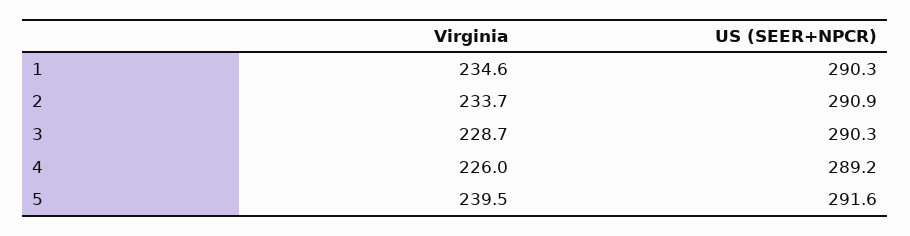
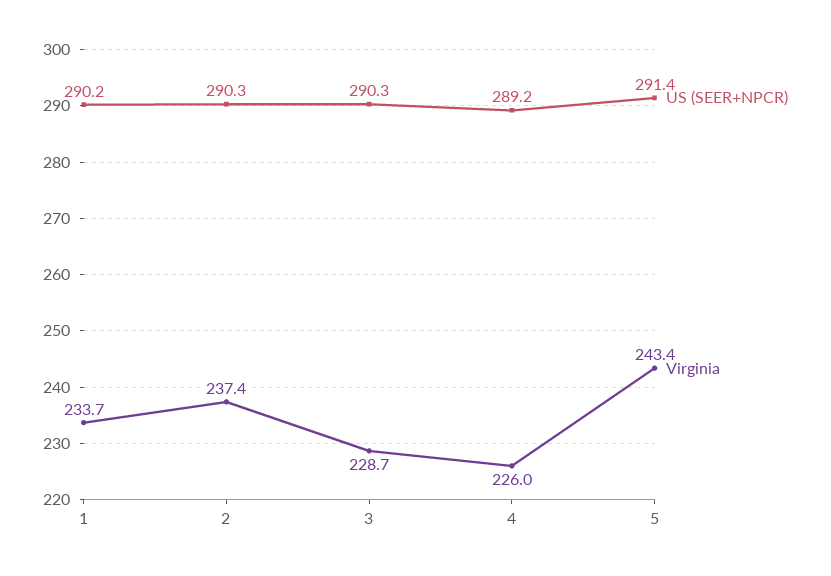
  {
    "Virginia": {
-     "1": 234.6,
+     "1": 233.7,
-     "2": 233.7,
+     "2": 237.4,
      "3": 228.7,
      "4": 226,
-     "5": 239.5
+     "5": 243.4
    },
    "US (SEER+NPCR)": {
-     "1": 290.3,
+     "1": 290.2,
-     "2": 290.9,
+     "2": 290.3,
      "3": 290.3,
      "4": 289.2,
-     "5": 291.6
+     "5": 291.4
    }
  }

